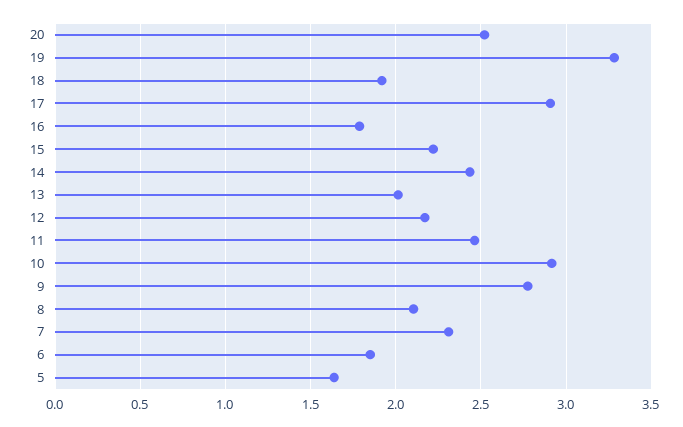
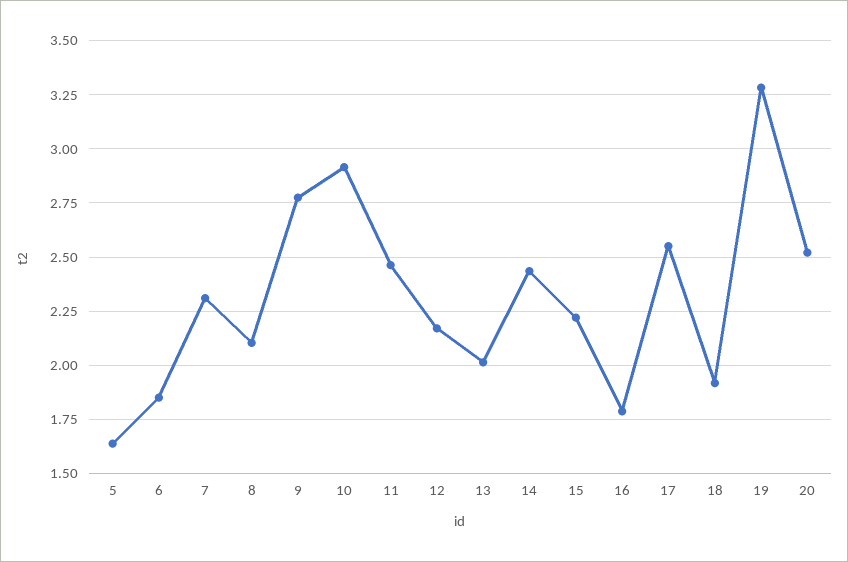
  {
    "20": 2.5,
    "19": 3.3,
    "18": 1.9,
-   "17": 2.9,
+   "17": 2.55,
    "16": 1.8,
    "15": 2.2,
    "14": 2.45,
    "13": 2,
    "12": 2.15,
    "11": 2.45,
    "10": 2.9,
    "9": 2.8,
    "8": 2.1,
    "7": 2.3,
    "6": 1.85,
    "5": 1.65
  }

